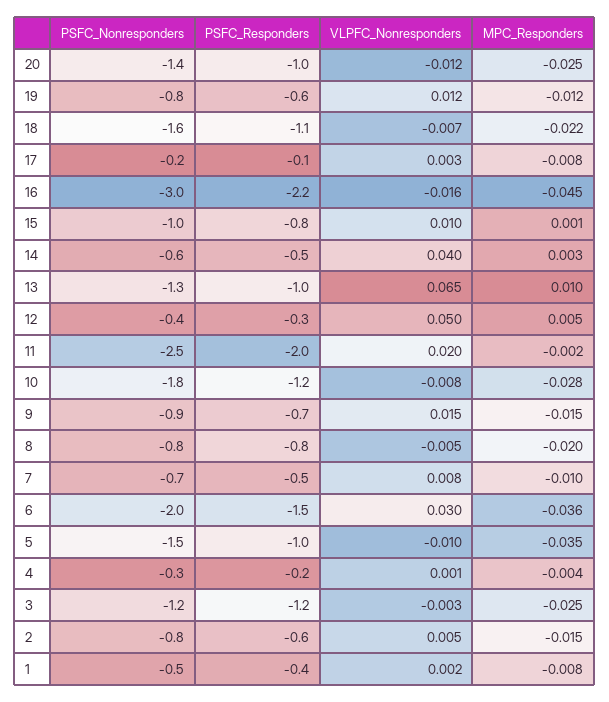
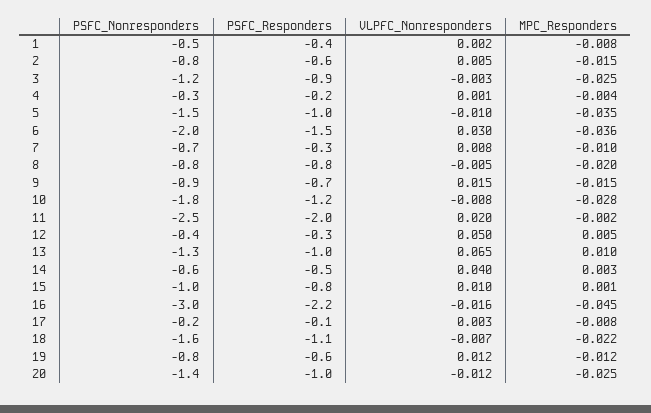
  {
    "PSFC_Nonresponders": {
      "20": -1.4,
      "19": -0.8,
      "18": -1.6,
      "17": -0.2,
      "16": -3,
      "15": -1,
      "14": -0.6,
      "13": -1.3,
      "12": -0.4,
      "11": -2.5,
      "10": -1.8,
      "9": -0.9,
      "8": -0.8,
      "7": -0.7,
      "6": -2,
      "5": -1.5,
      "4": -0.3,
      "3": -1.2,
      "2": -0.8,
      "1": -0.5
    },
    "PSFC_Responders": {
      "20": -1,
      "19": -0.6,
      "18": -1.1,
      "17": -0.1,
      "16": -2.2,
      "15": -0.8,
      "14": -0.5,
      "13": -1,
      "12": -0.3,
      "11": -2,
      "10": -1.2,
      "9": -0.7,
      "8": -0.8,
-     "7": -0.5,
+     "7": -0.3,
      "6": -1.5,
      "5": -1,
      "4": -0.2,
-     "3": -1.2,
+     "3": -0.9,
      "2": -0.6,
      "1": -0.4
    },
    "VLPFC_Nonresponders": {
      "20": -0.012,
      "19": 0.012,
      "18": -0.007,
      "17": 0.003,
      "16": -0.016,
      "15": 0.01,
      "14": 0.04,
      "13": 0.065,
      "12": 0.05,
      "11": 0.02,
      "10": -0.008,
      "9": 0.015,
      "8": -0.005,
      "7": 0.008,
      "6": 0.03,
      "5": -0.01,
      "4": 0.001,
      "3": -0.003,
      "2": 0.005,
      "1": 0.002
    },
    "MPC_Responders": {
      "20": -0.025,
      "19": -0.012,
      "18": -0.022,
      "17": -0.008,
      "16": -0.045,
      "15": 0.001,
      "14": 0.003,
      "13": 0.01,
      "12": 0.005,
      "11": -0.002,
      "10": -0.028,
      "9": -0.015,
      "8": -0.02,
      "7": -0.01,
      "6": -0.036,
      "5": -0.035,
      "4": -0.004,
      "3": -0.025,
      "2": -0.015,
      "1": -0.008
    }
  }

